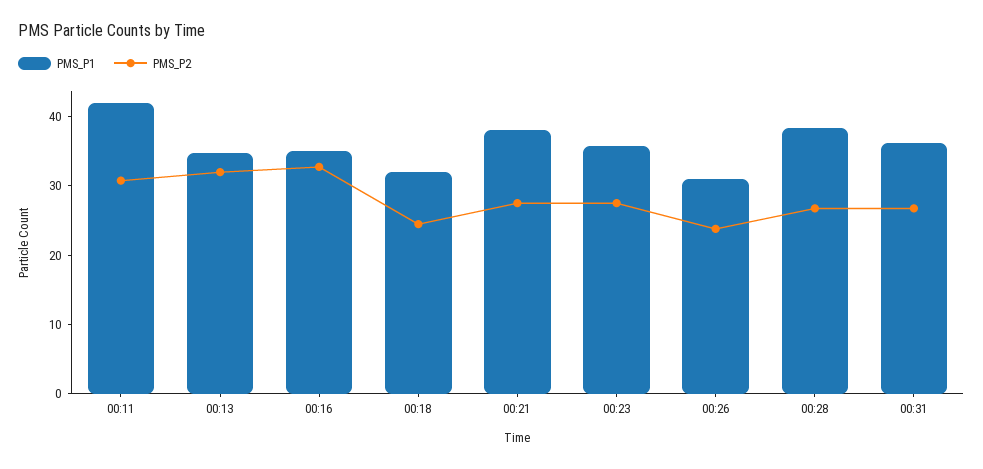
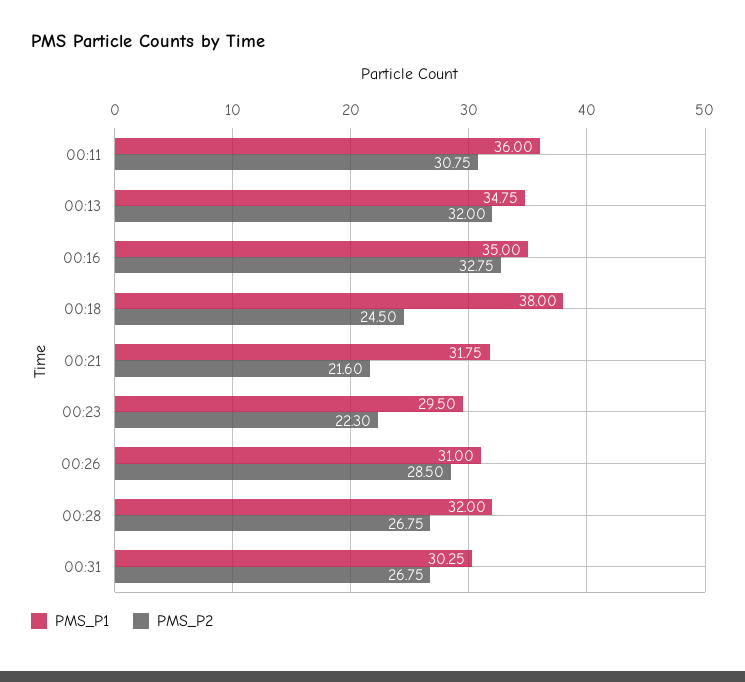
  {
    "PMS_P1": {
-     "00:11": 42,
+     "00:11": 36,
      "00:13": 34.75,
      "00:16": 35,
-     "00:18": 32,
+     "00:18": 38,
-     "00:21": 38,
+     "00:21": 31.75,
-     "00:23": 36,
+     "00:23": 29.5,
      "00:26": 31,
-     "00:28": 38,
+     "00:28": 32,
-     "00:31": 36
+     "00:31": 30.25
    },
    "PMS_P2": {
      "00:11": 30.75,
      "00:13": 32,
      "00:16": 32.75,
      "00:18": 24.5,
-     "00:21": 28,
+     "00:21": 21.6,
-     "00:23": 28,
+     "00:23": 22.3,
-     "00:26": 24,
+     "00:26": 28.5,
      "00:28": 26.75,
      "00:31": 26.75
    }
  }

